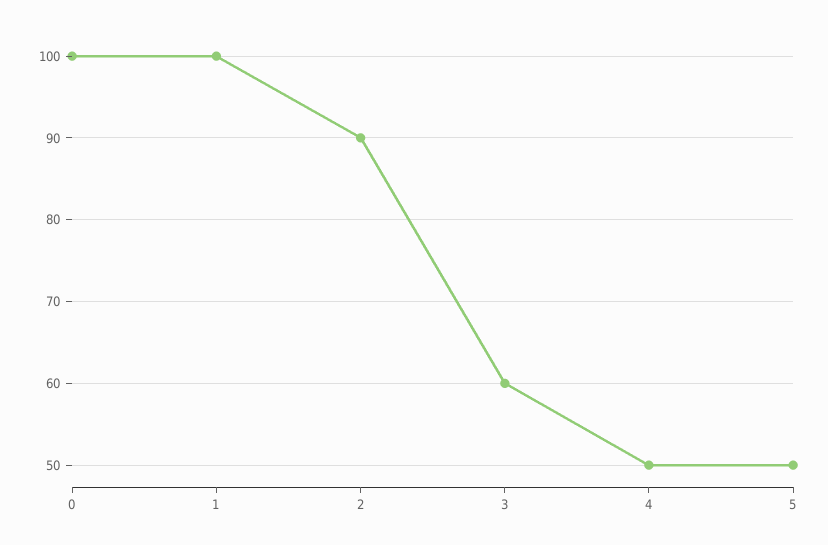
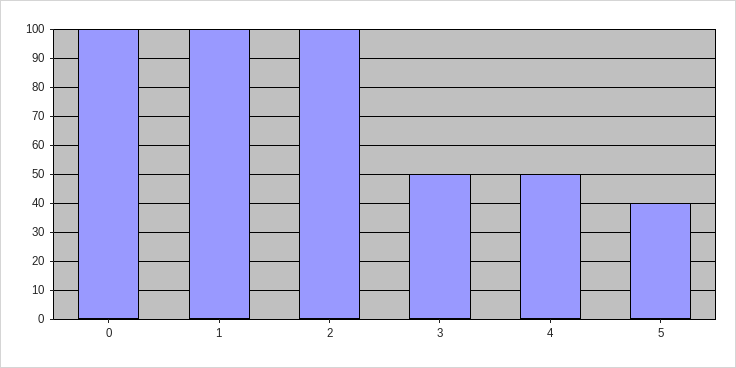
  {
    "0": 100,
    "1": 100,
-   "2": 90,
+   "2": 100,
-   "3": 60,
+   "3": 50,
    "4": 50,
-   "5": 50
+   "5": 40
  }

